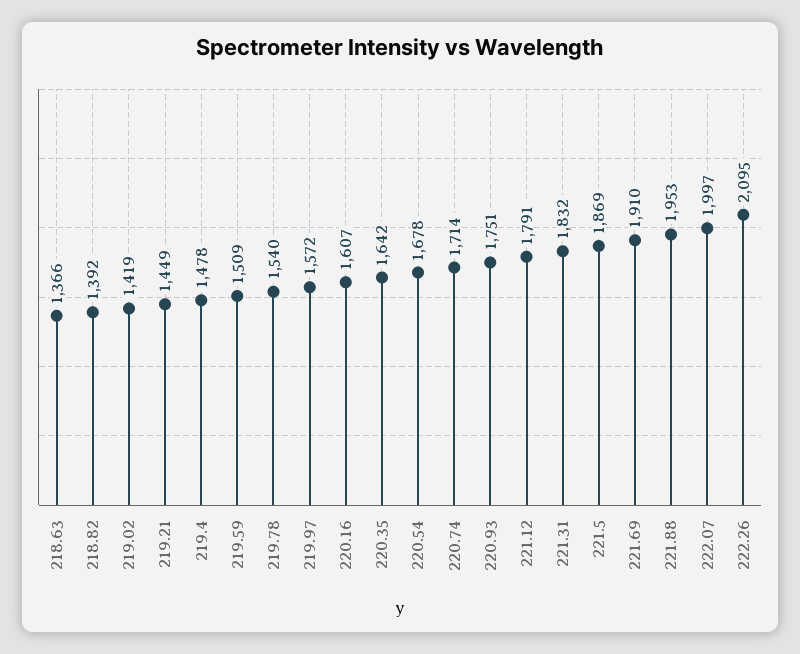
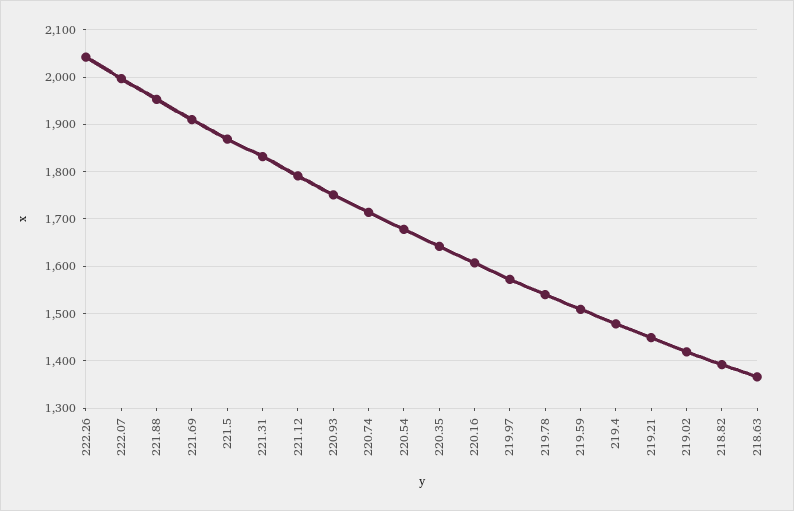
  {
    "218.63": 1366,
    "218.82": 1392,
    "219.02": 1419,
    "219.21": 1449,
    "219.4": 1478,
    "219.59": 1509,
    "219.78": 1540,
    "219.97": 1572,
    "220.16": 1607,
    "220.35": 1642,
    "220.54": 1678,
    "220.74": 1714,
    "220.93": 1751,
    "221.12": 1791,
    "221.31": 1832,
    "221.5": 1869,
    "221.69": 1910,
    "221.88": 1953,
    "222.07": 1997,
-   "222.26": 2095
+   "222.26": 2040
  }

